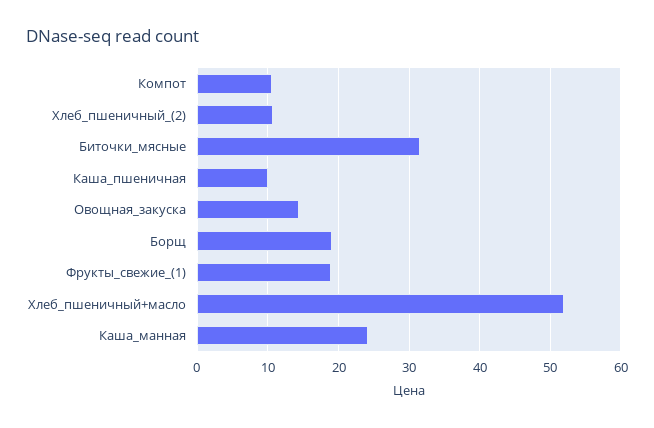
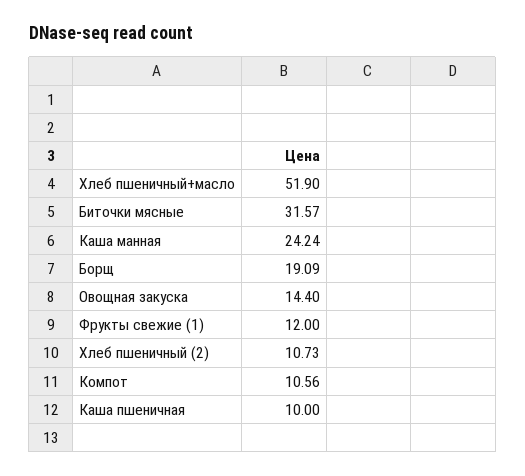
  {
    "Компот": 10.56,
    "Хлеб_пшеничный_(2)": 10.73,
    "Биточки_мясные": 31.57,
    "Каша_пшеничная": 10,
    "Овощная_закуска": 14.4,
    "Борщ": 19.09,
-   "Фрукты_свежие_(1)": 19,
+   "Фрукты_свежие_(1)": 12,
    "Хлеб_пшеничный+масло": 51.9,
    "Каша_манная": 24.24
  }

